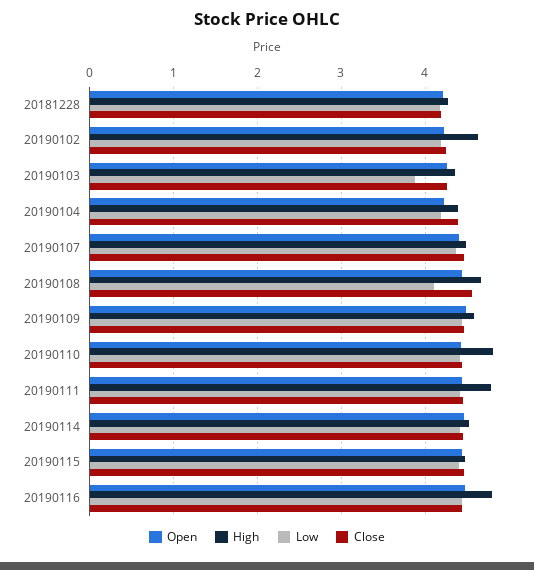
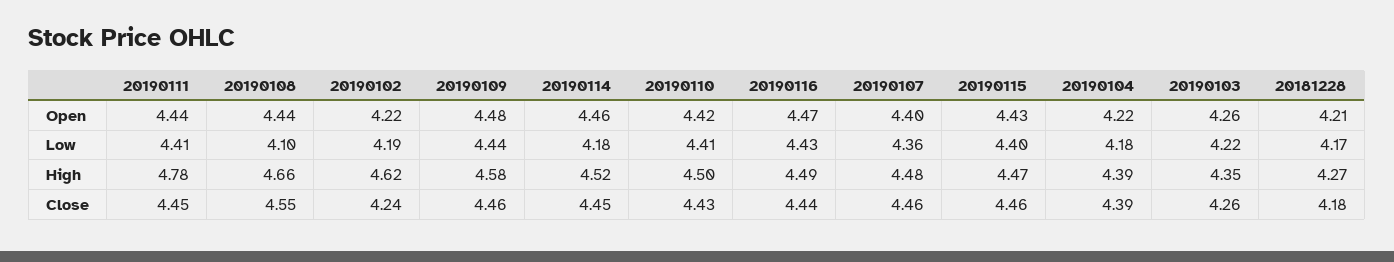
  {
    "Open": {
      "20181228": 4.21,
      "20190102": 4.22,
      "20190103": 4.26,
      "20190104": 4.22,
      "20190107": 4.4,
      "20190108": 4.44,
      "20190109": 4.48,
      "20190110": 4.42,
      "20190111": 4.44,
      "20190114": 4.46,
      "20190115": 4.43,
      "20190116": 4.47
    },
    "High": {
      "20181228": 4.27,
      "20190102": 4.62,
      "20190103": 4.35,
      "20190104": 4.39,
      "20190107": 4.48,
      "20190108": 4.66,
      "20190109": 4.58,
-     "20190110": 4.8,
+     "20190110": 4.5,
      "20190111": 4.78,
      "20190114": 4.52,
      "20190115": 4.47,
-     "20190116": 4.8
+     "20190116": 4.49
    },
    "Low": {
      "20181228": 4.17,
      "20190102": 4.19,
-     "20190103": 3.9,
+     "20190103": 4.22,
      "20190104": 4.18,
      "20190107": 4.36,
      "20190108": 4.1,
      "20190109": 4.44,
      "20190110": 4.41,
      "20190111": 4.41,
-     "20190114": 4.4,
+     "20190114": 4.18,
      "20190115": 4.4,
      "20190116": 4.43
    },
    "Close": {
      "20181228": 4.18,
      "20190102": 4.24,
      "20190103": 4.26,
      "20190104": 4.39,
      "20190107": 4.46,
      "20190108": 4.55,
      "20190109": 4.46,
      "20190110": 4.43,
      "20190111": 4.45,
      "20190114": 4.45,
      "20190115": 4.46,
      "20190116": 4.44
    }
  }

